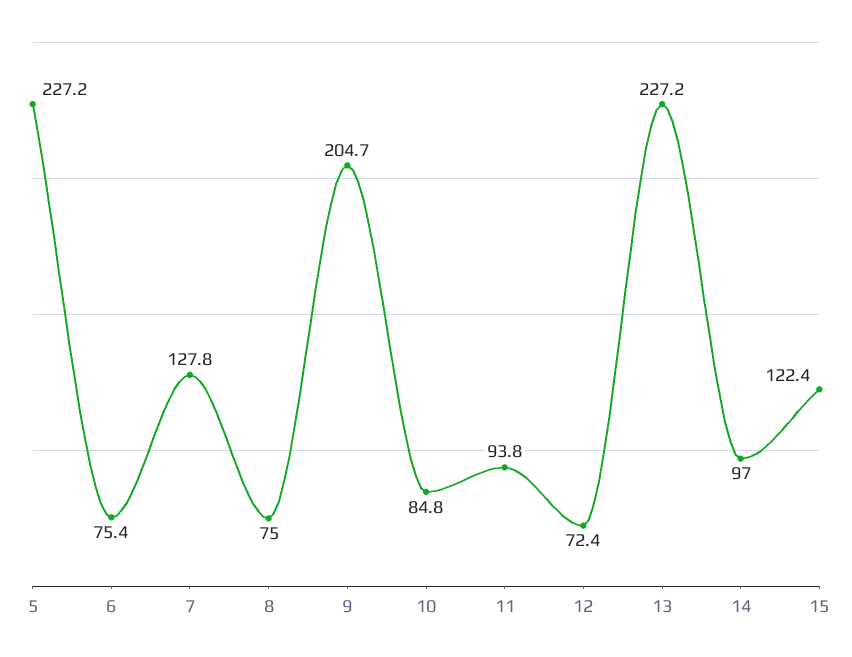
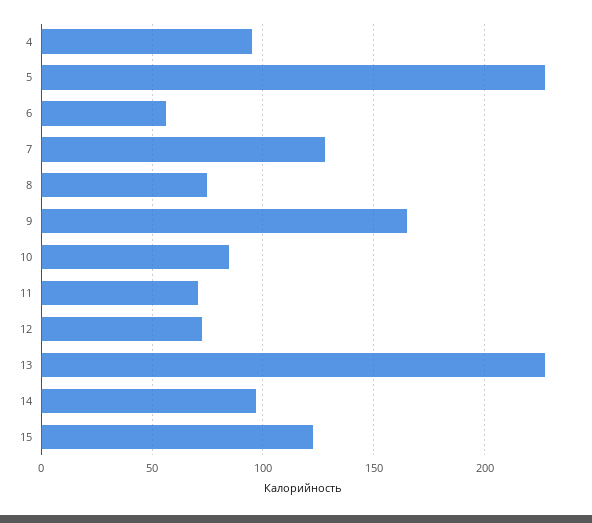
  {
    "5": 227.2,
-   "6": 75.4,
+   "6": 55,
    "7": 127.8,
    "8": 75,
-   "9": 204.7,
+   "9": 165,
    "10": 84.8,
-   "11": 93.8,
+   "11": 70,
    "12": 72.4,
    "13": 227.2,
    "14": 97,
-   "15": 122.4
+   "15": 122.4,
+   "4": 95
  }

